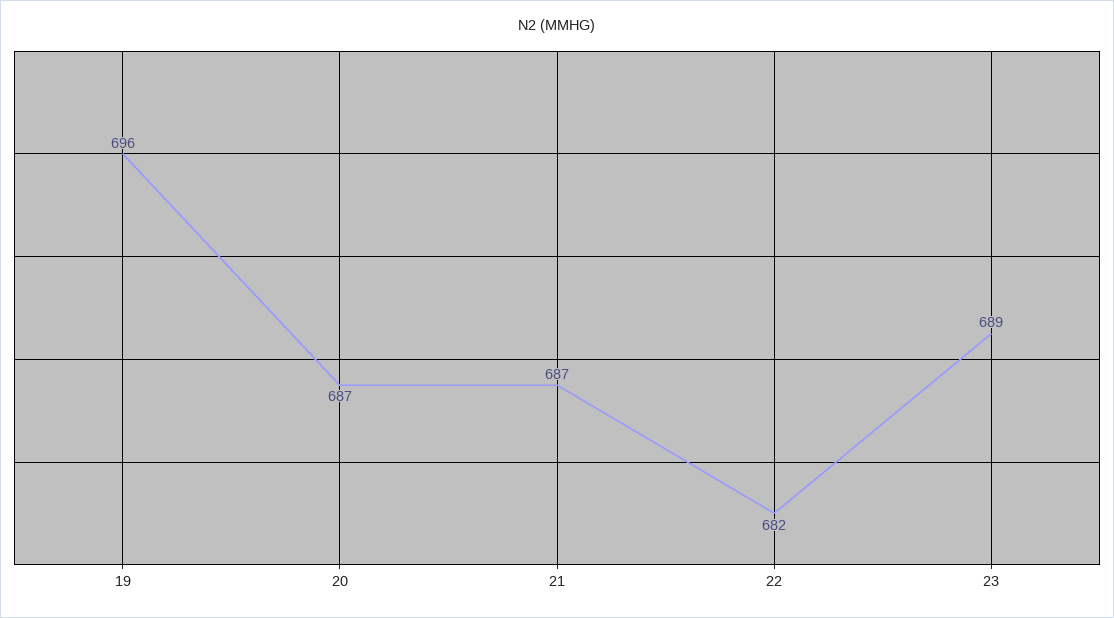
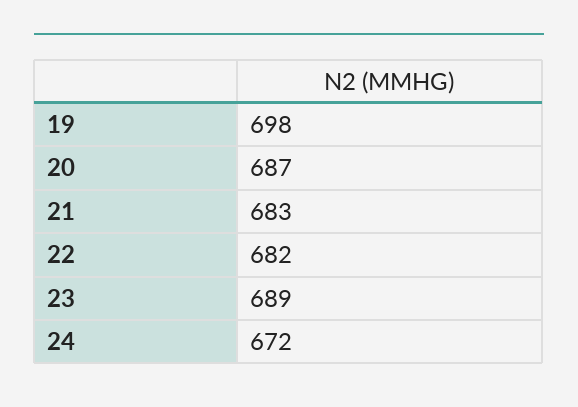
  {
-   "19": 696,
+   "19": 698,
    "20": 687,
-   "21": 687,
+   "21": 683,
    "22": 682,
-   "23": 689
+   "23": 689,
+   "24": 672
  }

